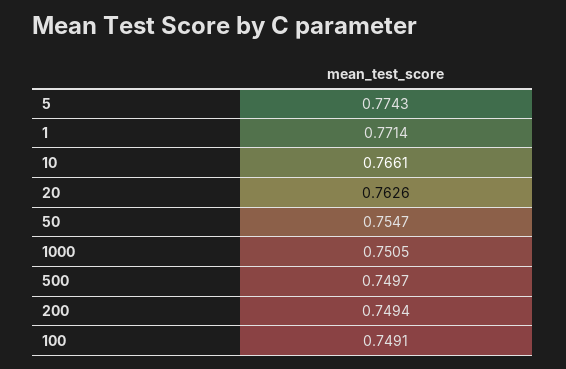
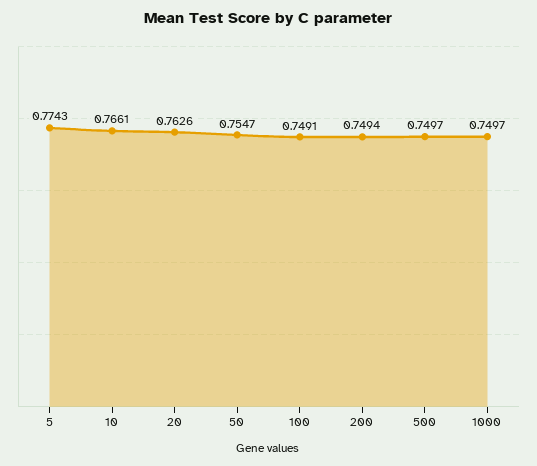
  {
    "5": 0.7743,
-   "1": 0.7714,
    "10": 0.7661,
    "20": 0.7626,
    "50": 0.7547,
-   "1000": 0.7505,
+   "1000": 0.7497,
    "500": 0.7497,
    "200": 0.7494,
    "100": 0.7491
  }

